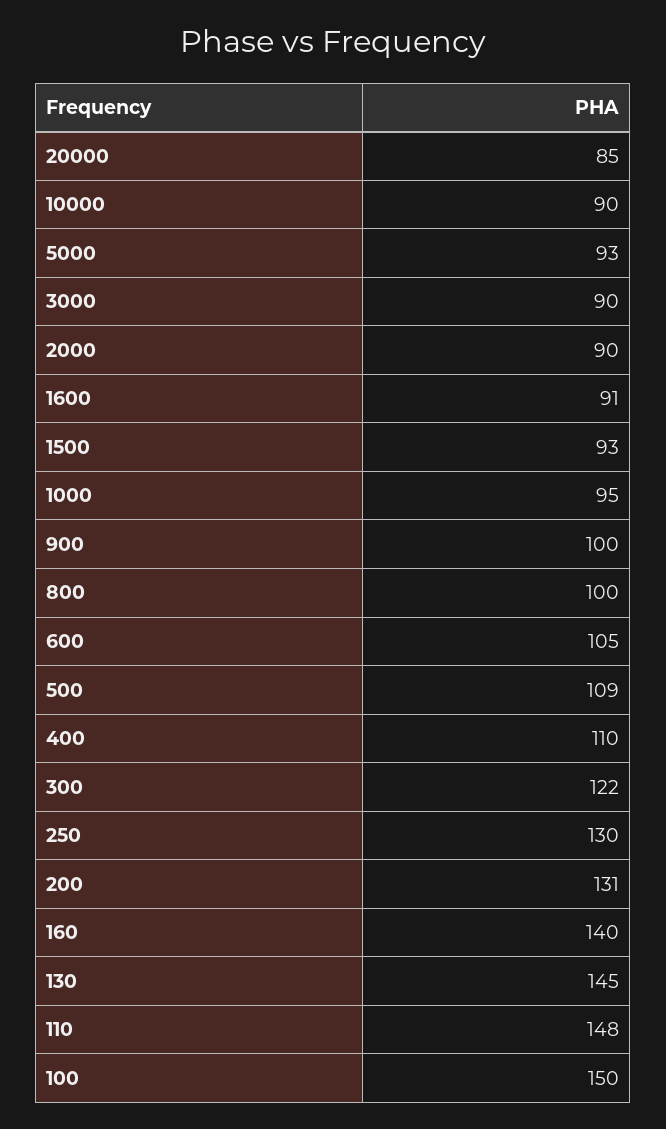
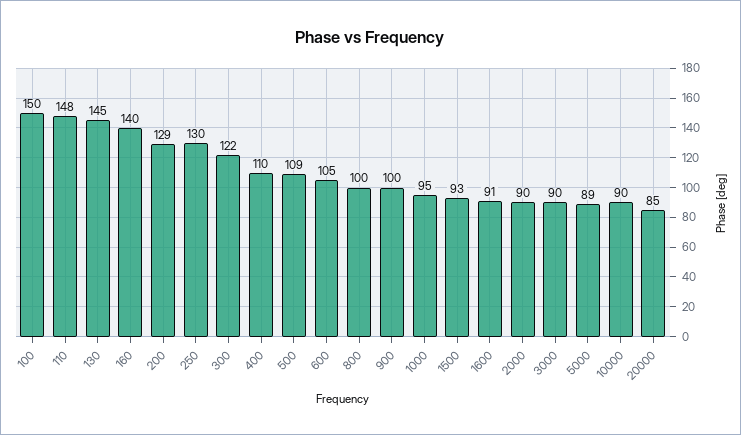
  {
    "20000": 85,
    "10000": 90,
-   "5000": 93,
+   "5000": 89,
    "3000": 90,
    "2000": 90,
    "1600": 91,
    "1500": 93,
    "1000": 95,
    "900": 100,
    "800": 100,
    "600": 105,
    "500": 109,
    "400": 110,
    "300": 122,
    "250": 130,
-   "200": 131,
+   "200": 129,
    "160": 140,
    "130": 145,
    "110": 148,
    "100": 150
  }

